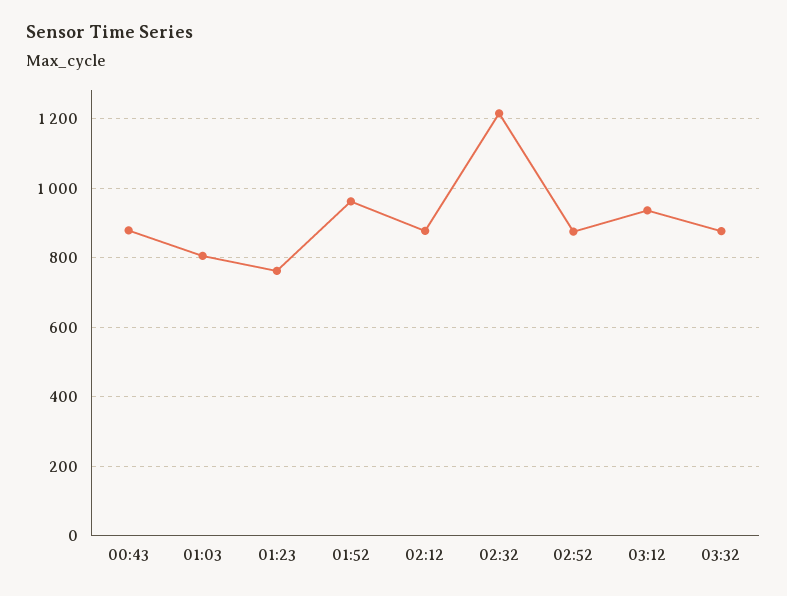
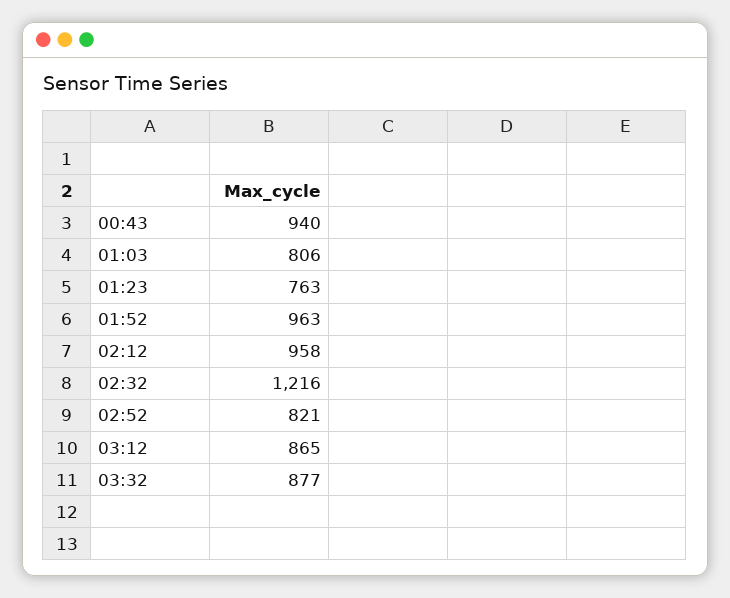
  {
-   "00:43": 880,
+   "00:43": 940,
    "01:03": 806,
    "01:23": 763,
    "01:52": 963,
-   "02:12": 880,
+   "02:12": 958,
    "02:32": 1216,
-   "02:52": 880,
+   "02:52": 821,
-   "03:12": 940,
+   "03:12": 865,
    "03:32": 877
  }

